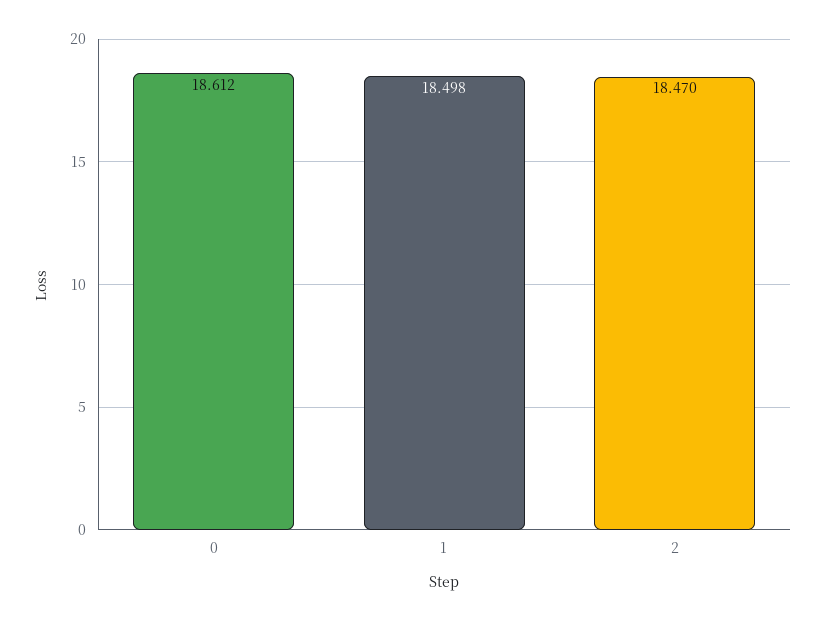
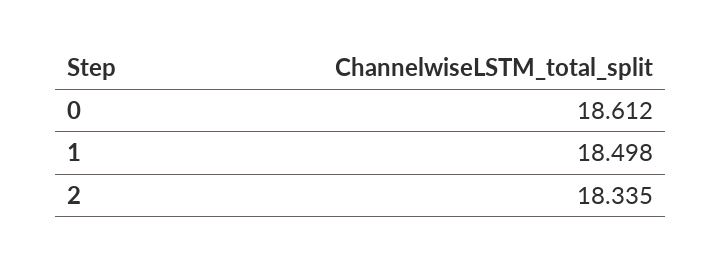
  {
    "0": 18.612,
    "1": 18.498,
-   "2": 18.47
+   "2": 18.335
  }

